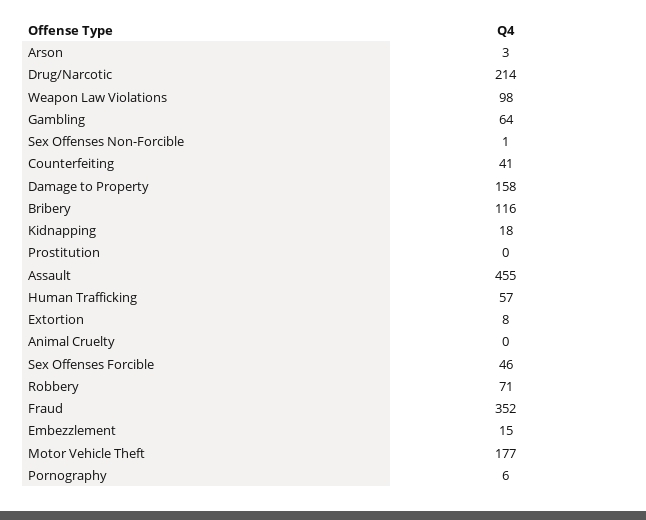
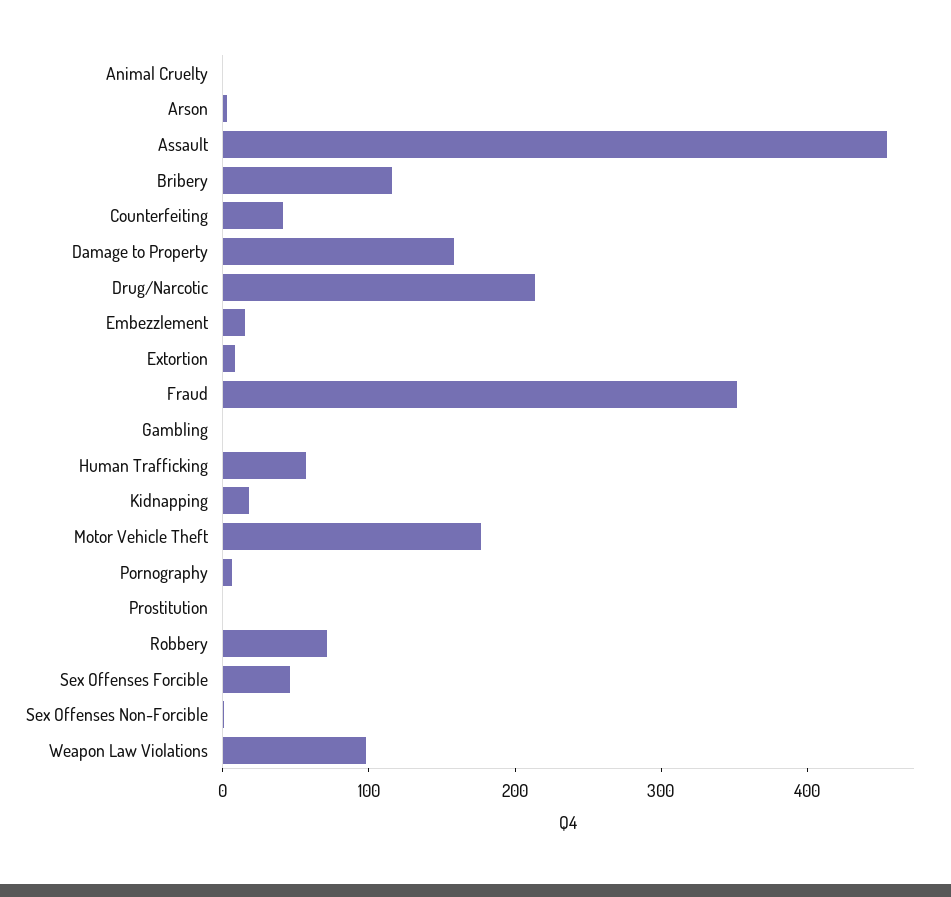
  {
    "Arson": 3,
    "Drug/Narcotic": 214,
    "Weapon Law Violations": 98,
-   "Gambling": 64,
+   "Gambling": 0,
    "Sex Offenses Non-Forcible": 1,
    "Counterfeiting": 41,
    "Damage to Property": 158,
    "Bribery": 116,
    "Kidnapping": 18,
    "Prostitution": 0,
    "Assault": 455,
    "Human Trafficking": 57,
    "Extortion": 8,
    "Animal Cruelty": 0,
    "Sex Offenses Forcible": 46,
    "Robbery": 71,
    "Fraud": 352,
    "Embezzlement": 15,
    "Motor Vehicle Theft": 177,
    "Pornography": 6
  }

